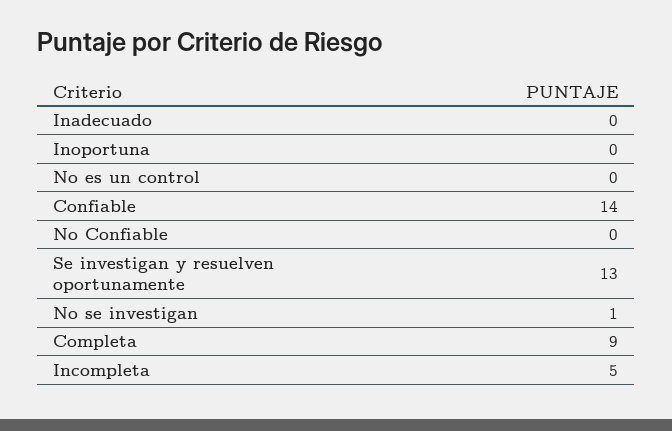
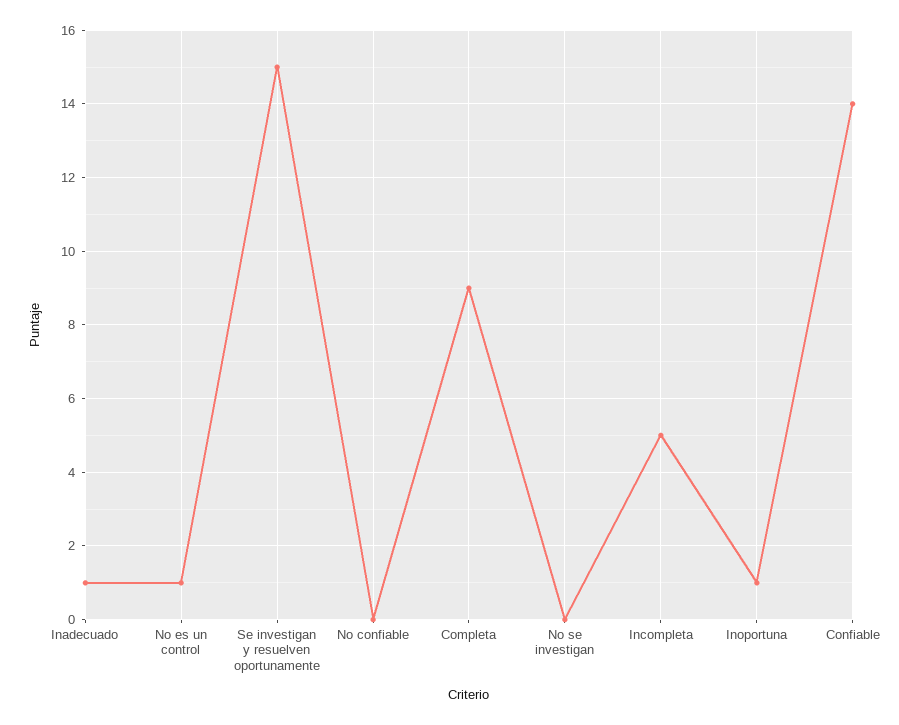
  {
-   "Inadecuado": 0,
+   "Inadecuado": 1,
-   "Inoportuna": 0,
+   "Inoportuna": 1,
-   "No es un control": 0,
+   "No es un control": 1,
    "Confiable": 14,
    "No Confiable": 0,
-   "Se investigan y resuelven oportunamente": 13,
+   "Se investigan y resuelven oportunamente": 15,
-   "No se investigan": 1,
+   "No se investigan": 0,
    "Completa": 9,
    "Incompleta": 5
  }

